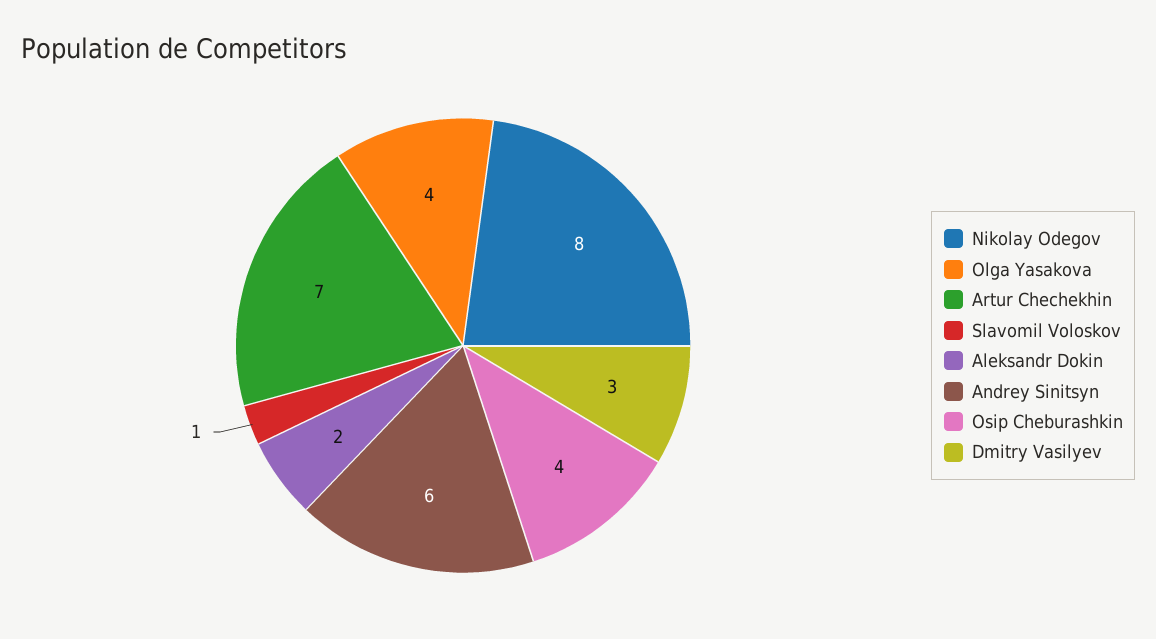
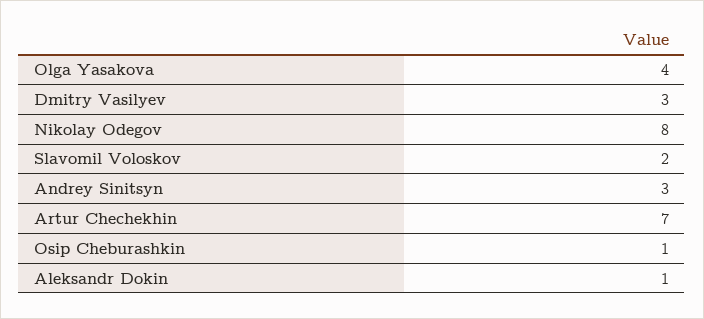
  {
    "Nikolay Odegov": 8,
    "Olga Yasakova": 4,
    "Artur Chechekhin": 7,
-   "Slavomil Voloskov": 1,
+   "Slavomil Voloskov": 2,
-   "Aleksandr Dokin": 2,
+   "Aleksandr Dokin": 1,
-   "Andrey Sinitsyn": 6,
+   "Andrey Sinitsyn": 3,
-   "Osip Cheburashkin": 4,
+   "Osip Cheburashkin": 1,
    "Dmitry Vasilyev": 3
  }

